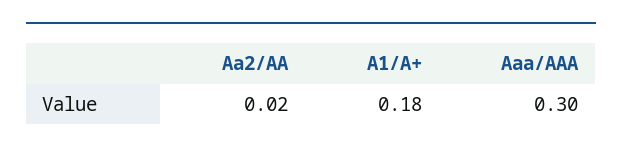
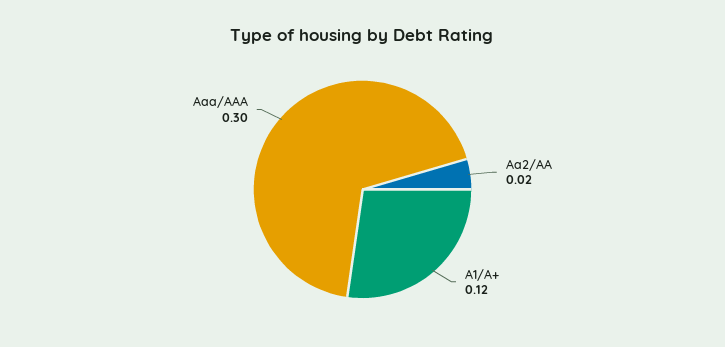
  {
    "Aa2/AA": 0.02,
-   "A1/A+": 0.18,
+   "A1/A+": 0.12,
    "Aaa/AAA": 0.3
  }

